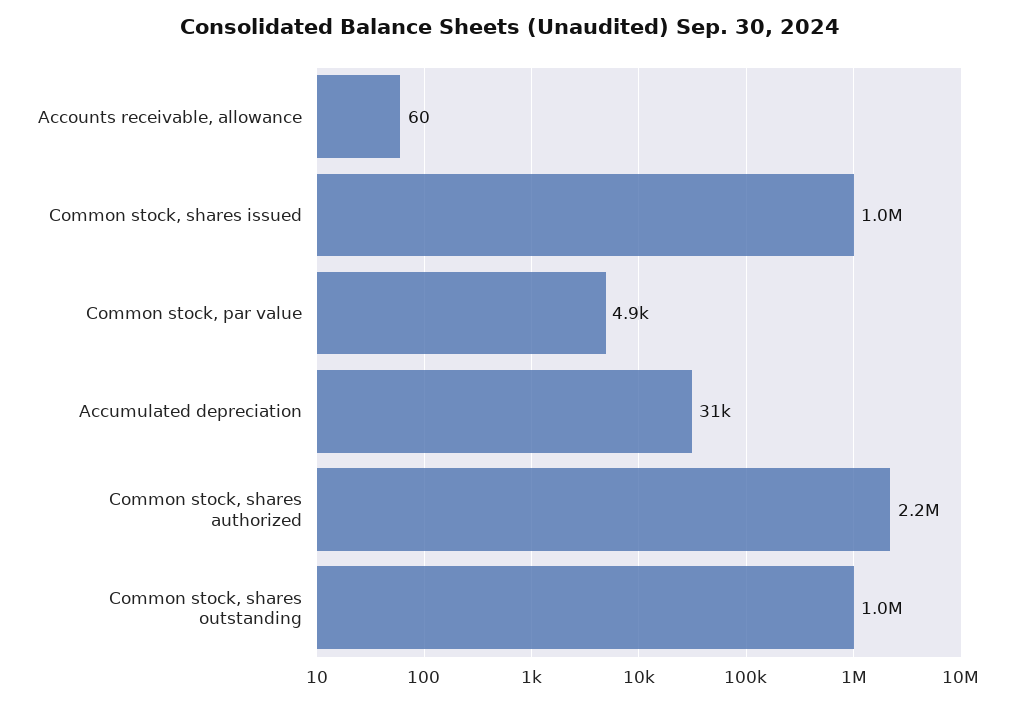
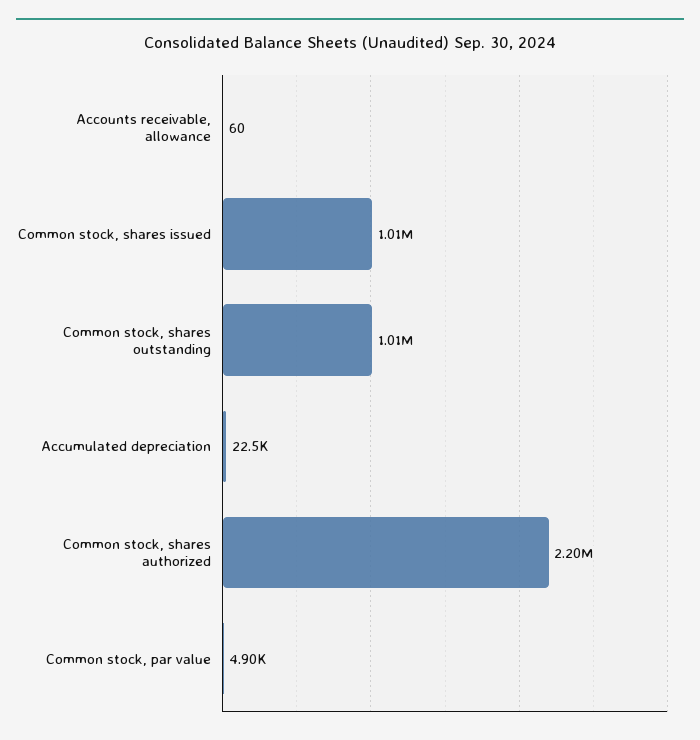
  {
    "Accounts receivable, allowance": 60,
    "Common stock, shares issued": 1010000,
    "Common stock, par value": 4900,
-   "Accumulated depreciation": 31000,
+   "Accumulated depreciation": 22500,
    "Common stock, shares authorized": 2200000,
    "Common stock, shares outstanding": 1010000
  }

